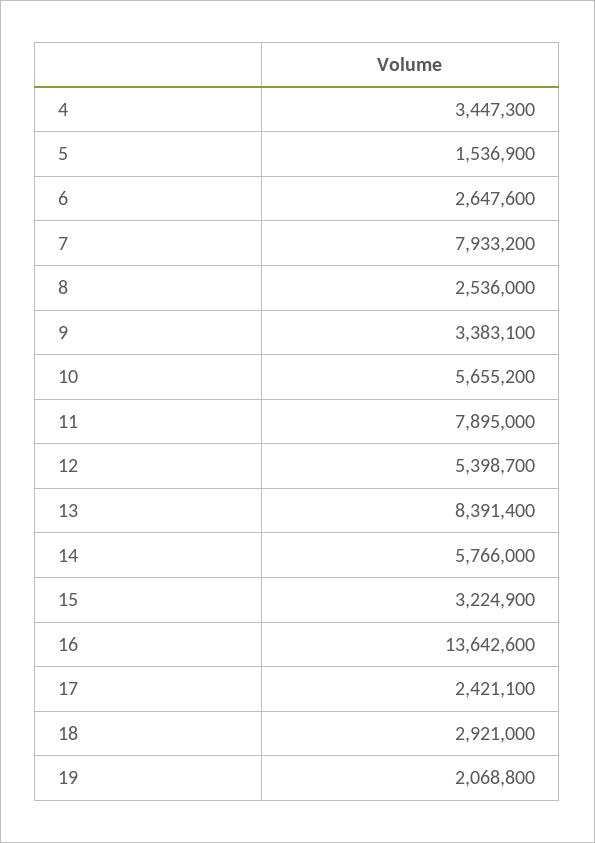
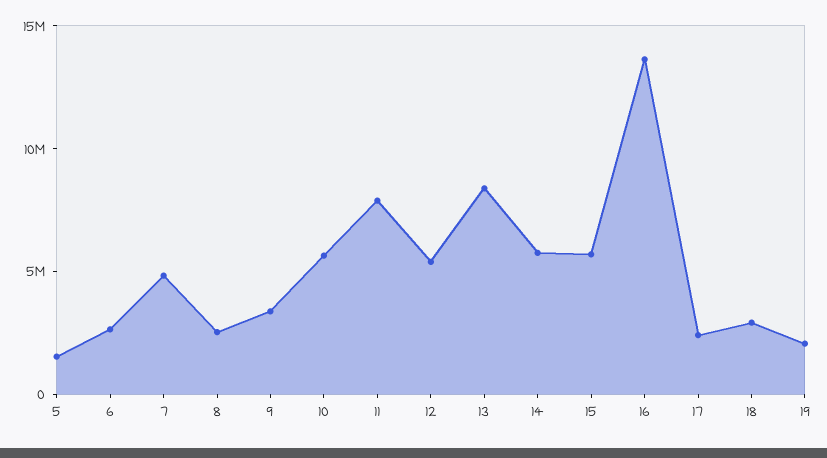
  {
-   "4": 3447300,
    "5": 1536900,
    "6": 2647600,
-   "7": 7933200,
+   "7": 5000000,
    "8": 2536000,
    "9": 3383100,
    "10": 5655200,
    "11": 7895000,
    "12": 5398700,
    "13": 8391400,
    "14": 5766000,
-   "15": 3224900,
+   "15": 6000000,
    "16": 13642600,
    "17": 2421100,
    "18": 2921000,
    "19": 2068800
  }

